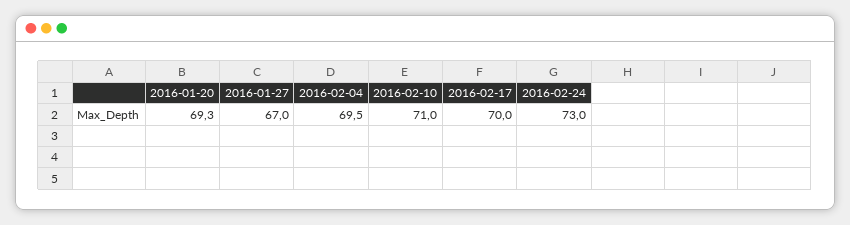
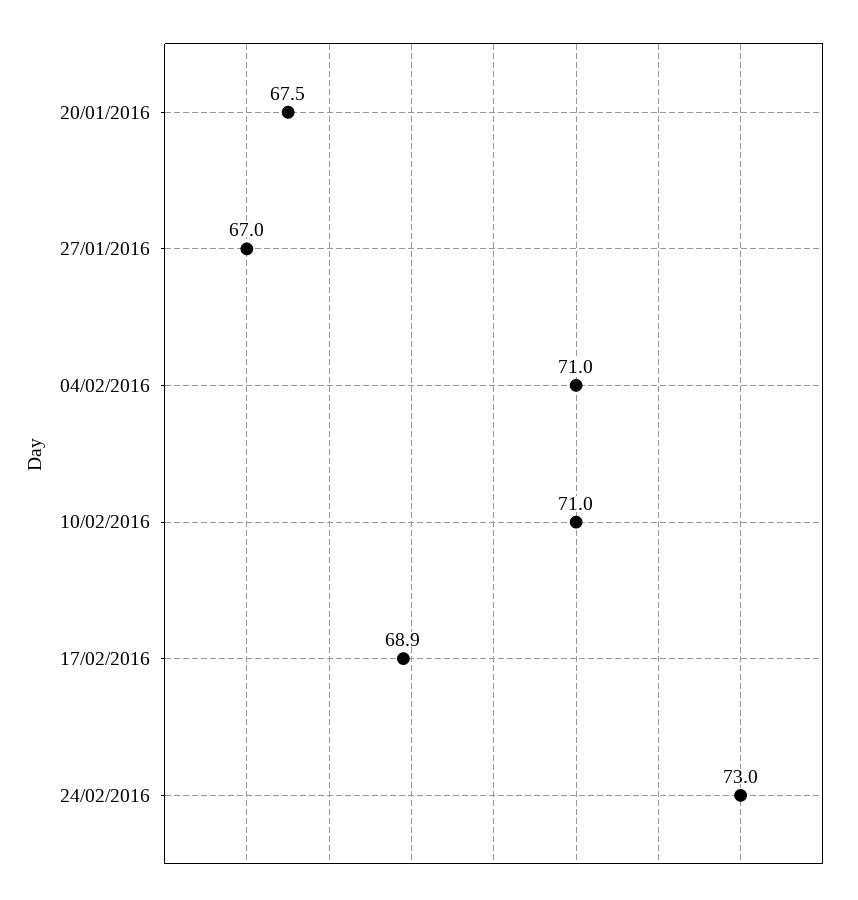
  {
-   "2016-01-20": 69.3,
+   "2016-01-20": 67.5,
    "2016-01-27": 67,
-   "2016-02-04": 69.5,
+   "2016-02-04": 71,
    "2016-02-10": 71,
-   "2016-02-17": 70,
+   "2016-02-17": 68.9,
    "2016-02-24": 73
  }

